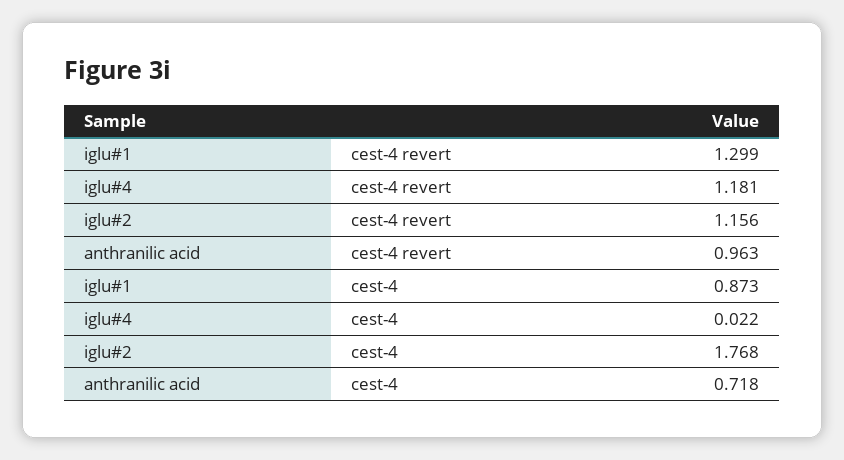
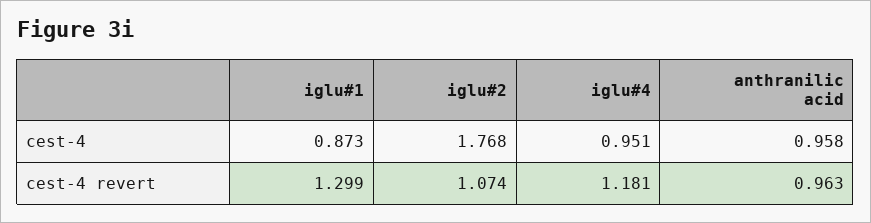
  {
    "iglu#1": {
      "cest-4 revert": 1.299,
      "cest-4": 0.873
    },
    "iglu#4": {
      "cest-4 revert": 1.181,
-     "cest-4": 0.022
+     "cest-4": 0.951
    },
    "iglu#2": {
-     "cest-4 revert": 1.156,
+     "cest-4 revert": 1.074,
      "cest-4": 1.768
    },
    "anthranilic acid": {
      "cest-4 revert": 0.963,
-     "cest-4": 0.718
+     "cest-4": 0.958
    }
  }

